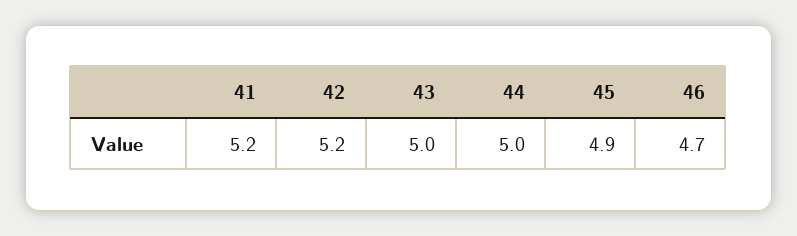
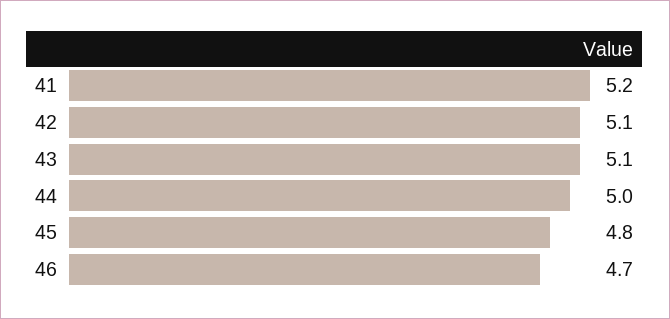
  {
    "41": 5.2,
-   "42": 5.2,
+   "42": 5.1,
-   "43": 5,
+   "43": 5.1,
    "44": 5,
-   "45": 4.9,
+   "45": 4.8,
    "46": 4.7
  }

